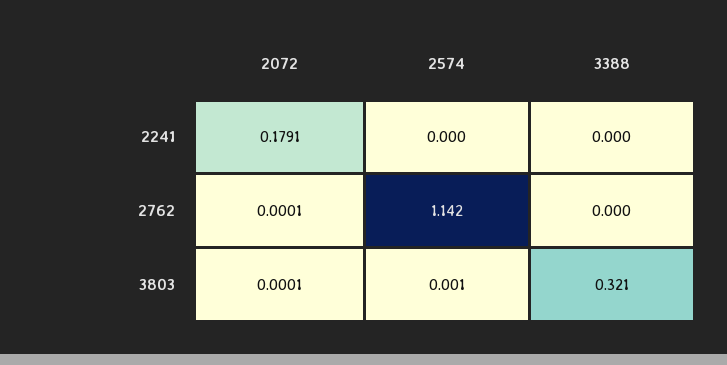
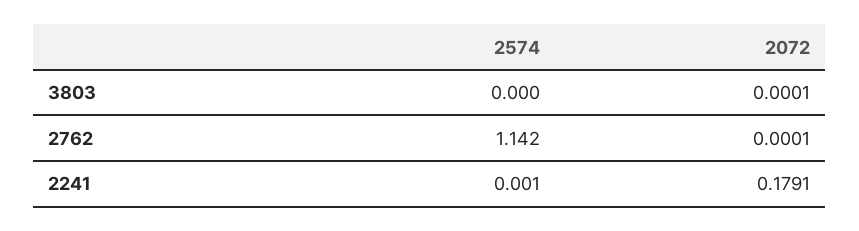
  {
    "2072": {
      "2241": 0.1791,
      "2762": 0.0001,
      "3803": 0.0001
    },
    "2574": {
-     "2241": 0,
+     "2241": 0.001,
      "2762": 1.142,
-     "3803": 0.001
+     "3803": 0
-   },
+   }
-   "3388": {
-     "2241": 0,
-     "2762": 0,
-     "3803": 0.321
-   }
  }

